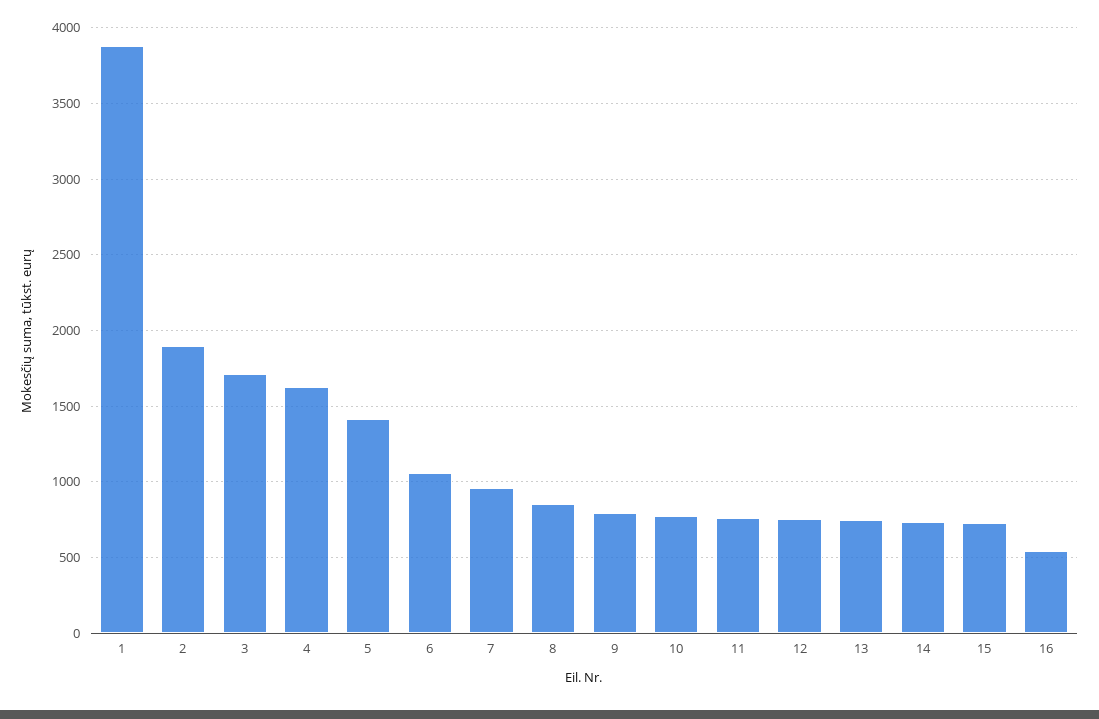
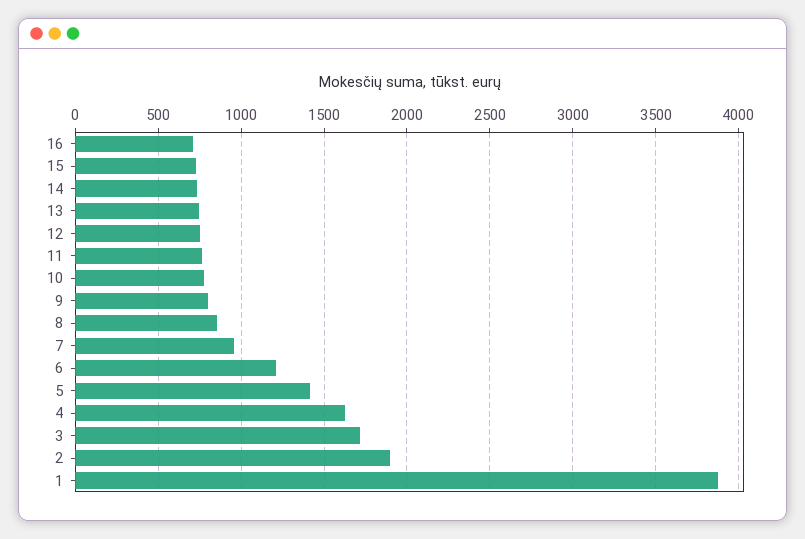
  {
    "1": 3900,
    "2": 1900,
    "3": 1700,
    "4": 1650,
    "5": 1400,
-   "6": 1050,
+   "6": 1200,
    "7": 950,
    "8": 850,
    "9": 800,
    "10": 800,
    "11": 750,
    "12": 750,
    "13": 750,
    "14": 750,
    "15": 750,
-   "16": 550
+   "16": 700
  }

